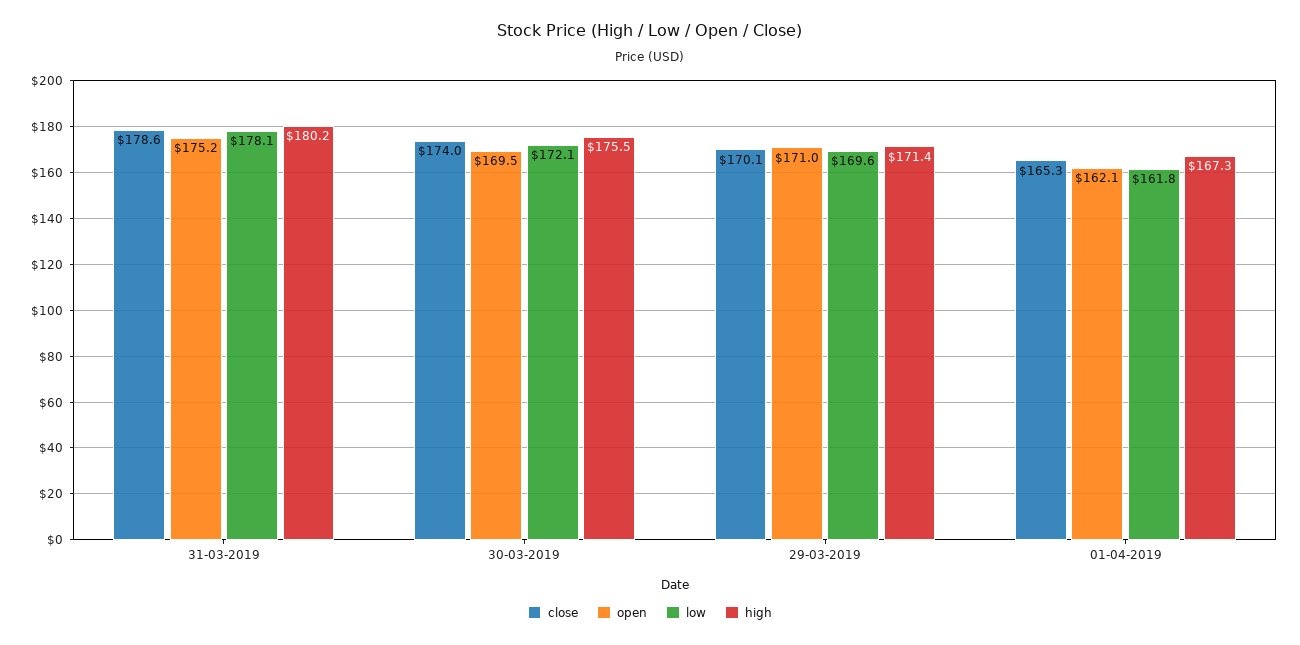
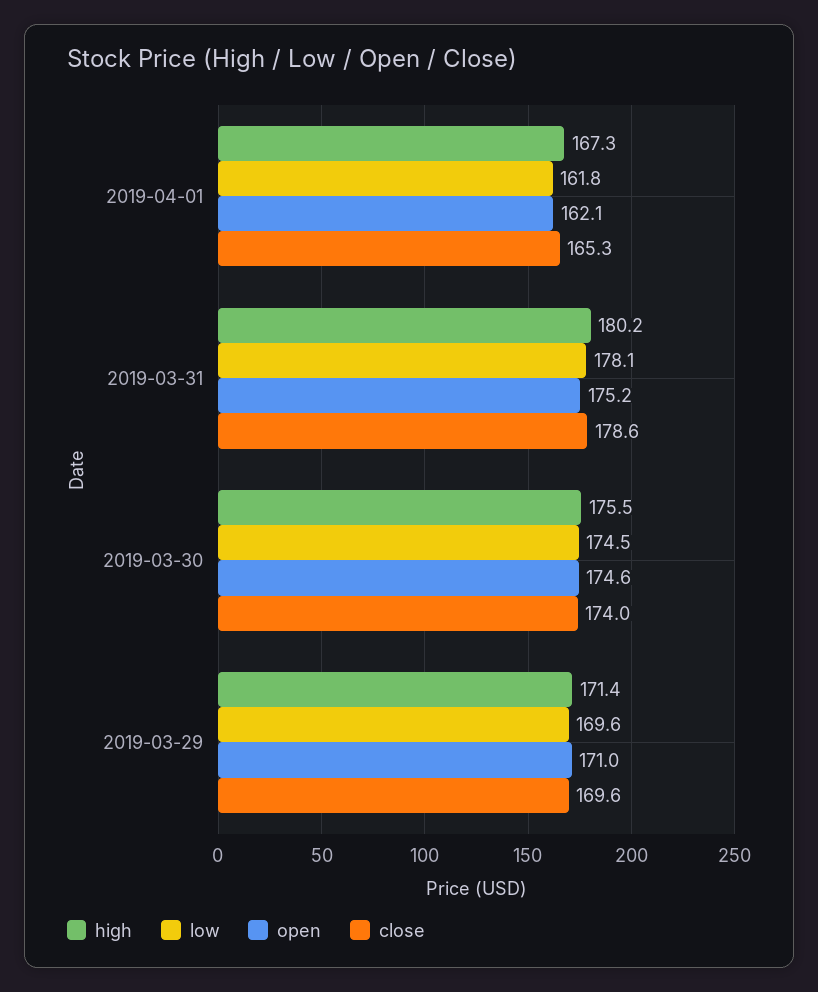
  {
    "close": {
      "31-03-2019": 178.6,
      "30-03-2019": 174,
-     "29-03-2019": 170.1,
+     "29-03-2019": 169.6,
      "01-04-2019": 165.3
    },
    "open": {
      "31-03-2019": 175.2,
-     "30-03-2019": 169.5,
+     "30-03-2019": 174.6,
      "29-03-2019": 171,
      "01-04-2019": 162.1
    },
    "low": {
      "31-03-2019": 178.1,
-     "30-03-2019": 172.1,
+     "30-03-2019": 174.5,
      "29-03-2019": 169.6,
      "01-04-2019": 161.8
    },
    "high": {
      "31-03-2019": 180.2,
      "30-03-2019": 175.5,
      "29-03-2019": 171.4,
      "01-04-2019": 167.3
    }
  }

